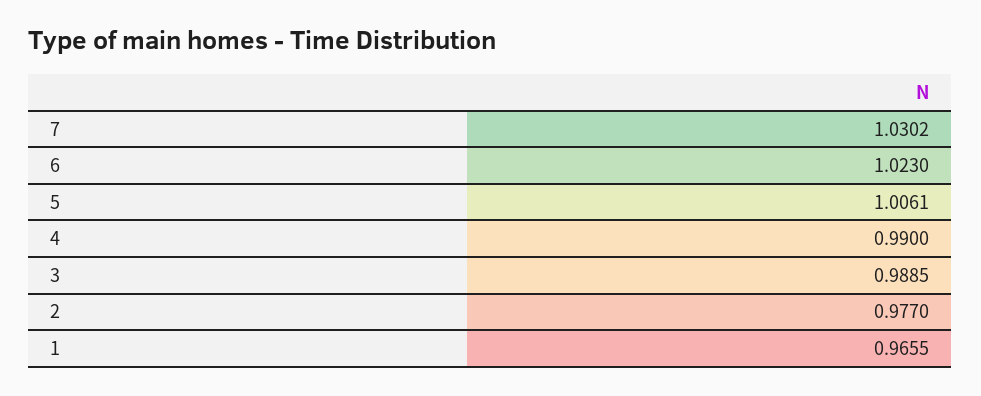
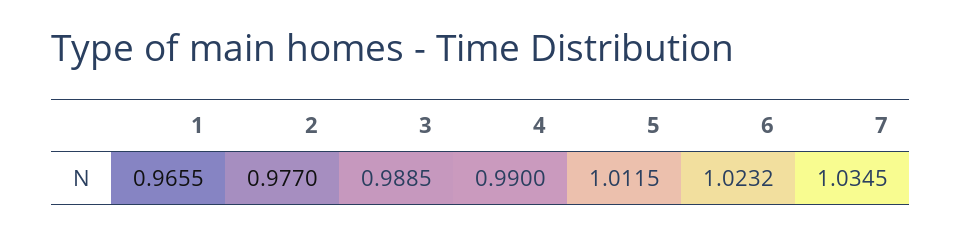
  {
-   "7": 1.0302,
+   "7": 1.0345,
-   "6": 1.023,
+   "6": 1.0232,
-   "5": 1.0061,
+   "5": 1.0115,
    "4": 0.99,
    "3": 0.9885,
    "2": 0.977,
    "1": 0.9655
  }

